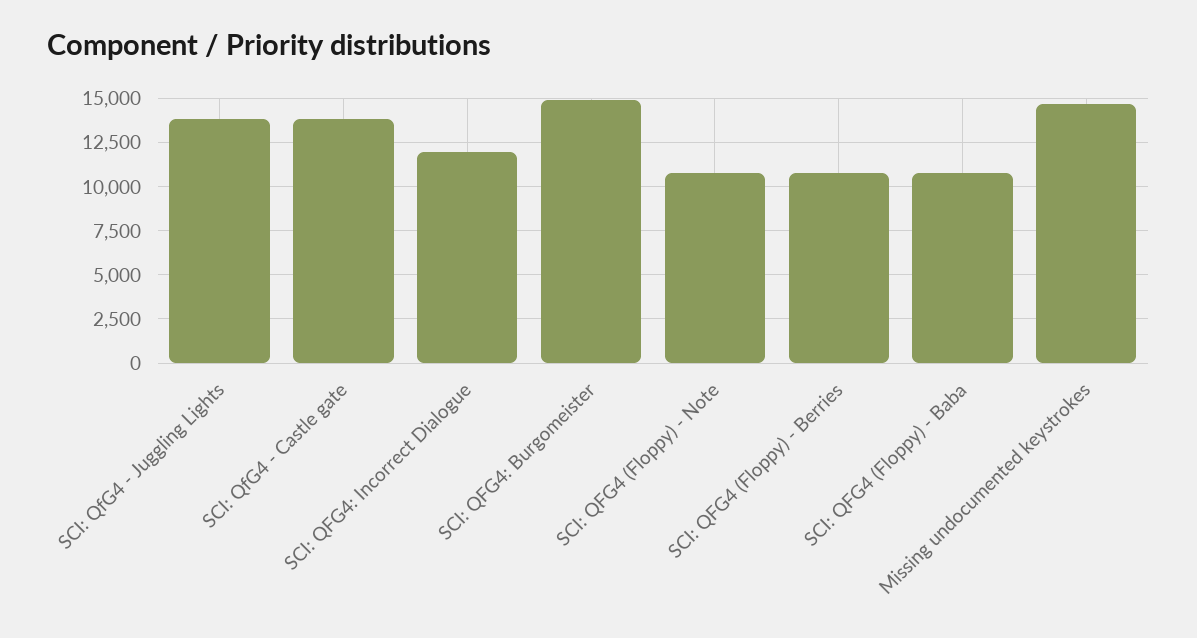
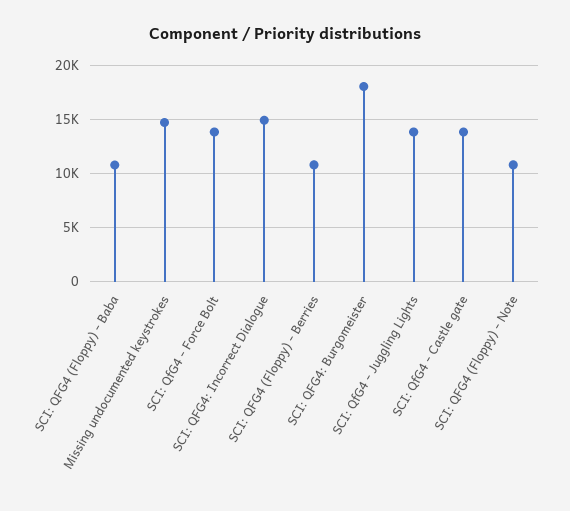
  {
    "SCI: QfG4 - Juggling Lights": 14000,
    "SCI: QfG4 - Castle gate": 14000,
-   "SCI: QFG4: Incorrect Dialogue": 12000,
+   "SCI: QFG4: Incorrect Dialogue": 15000,
-   "SCI: QFG4: Burgomeister": 15000,
+   "SCI: QFG4: Burgomeister": 18000,
    "SCI: QFG4 (Floppy) - Note": 11000,
    "SCI: QFG4 (Floppy) - Berries": 11000,
    "SCI: QFG4 (Floppy) - Baba": 11000,
-   "Missing undocumented keystrokes": 14500
+   "Missing undocumented keystrokes": 14500,
+   "SCI: QfG4 - Force Bolt": 14000
  }

